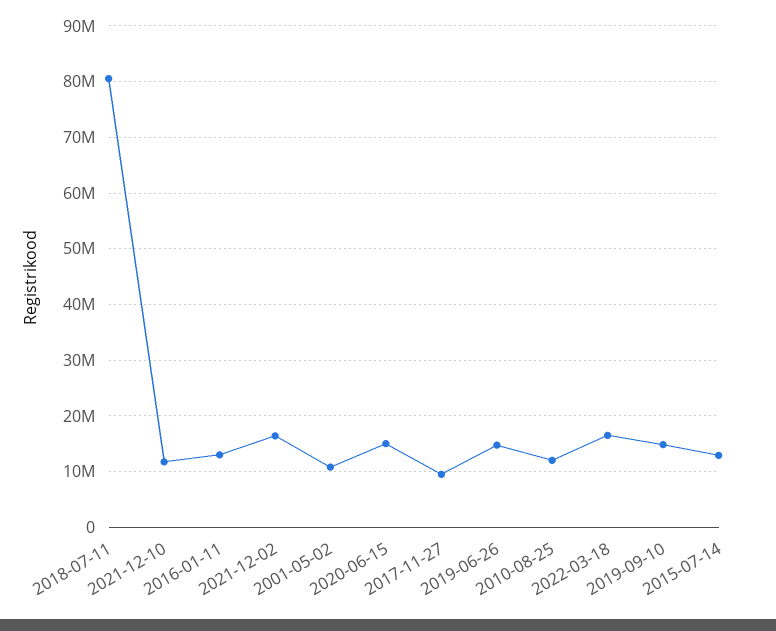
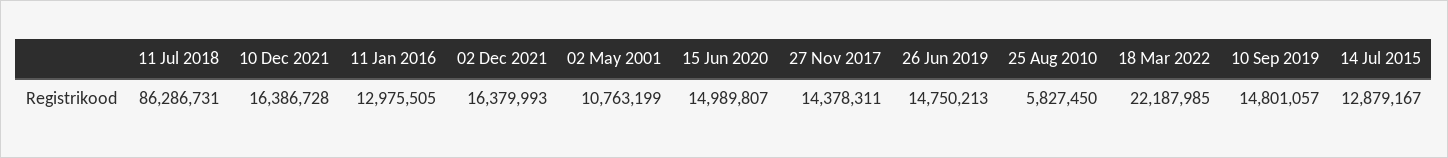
  {
-   "2018-07-11": 80000000,
+   "2018-07-11": 86286731,
-   "2021-12-10": 12000000,
+   "2021-12-10": 16386728,
    "2016-01-11": 12975505,
    "2021-12-02": 16379993,
    "2001-05-02": 10763199,
    "2020-06-15": 14989807,
-   "2017-11-27": 10000000,
+   "2017-11-27": 14378311,
    "2019-06-26": 14750213,
-   "2010-08-25": 12000000,
+   "2010-08-25": 5827450,
-   "2022-03-18": 16000000,
+   "2022-03-18": 22187985,
    "2019-09-10": 14801057,
    "2015-07-14": 12879167
  }

